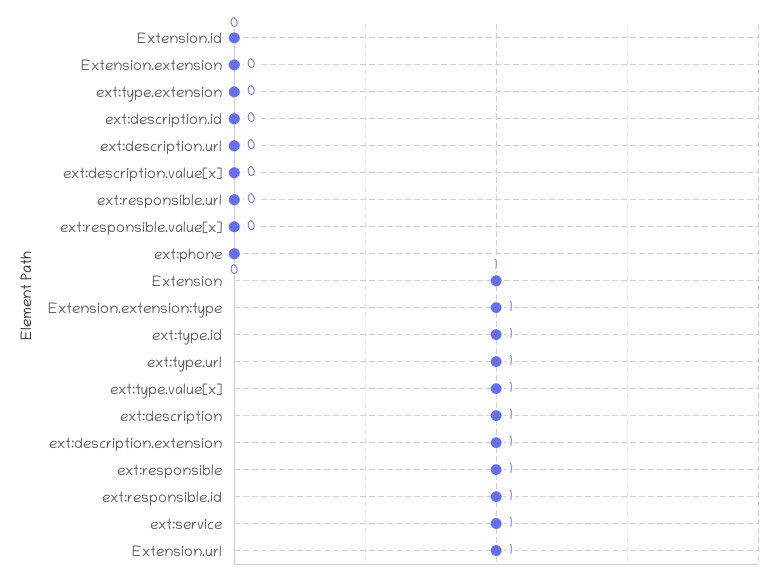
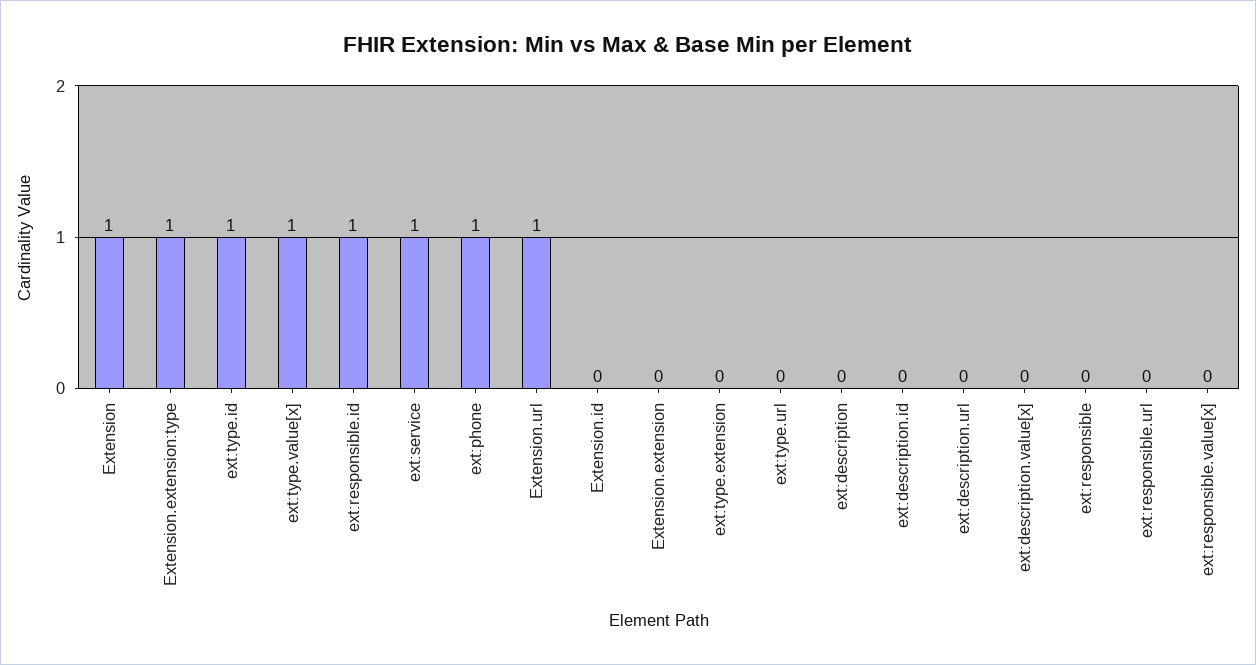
  {
    "Extension.id": 0,
    "Extension.extension": 0,
    "ext:type.extension": 0,
    "ext:description.id": 0,
    "ext:description.url": 0,
    "ext:description.value[x]": 0,
    "ext:responsible.url": 0,
    "ext:responsible.value[x]": 0,
-   "ext:phone": 0,
+   "ext:phone": 1,
    "Extension": 1,
    "Extension.extension:type": 1,
    "ext:type.id": 1,
-   "ext:type.url": 1,
+   "ext:type.url": 0,
    "ext:type.value[x]": 1,
-   "ext:description": 1,
+   "ext:description": 0,
-   "ext:description.extension": 1,
-   "ext:responsible": 1,
+   "ext:responsible": 0,
    "ext:responsible.id": 1,
    "ext:service": 1,
    "Extension.url": 1
  }

